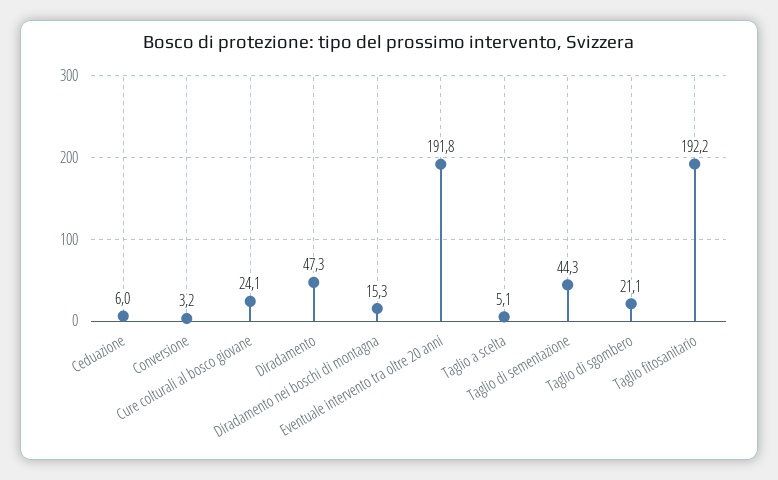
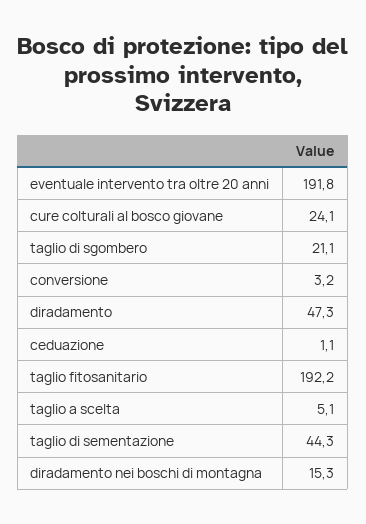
  {
-   "Ceduazione": 6,
+   "Ceduazione": 1.1,
    "Conversione": 3.2,
    "Cure colturali al bosco giovane": 24.1,
    "Diradamento": 47.3,
    "Diradamento nei boschi di montagna": 15.3,
    "Eventuale intervento tra oltre 20 anni": 191.8,
    "Taglio a scelta": 5.1,
    "Taglio di sementazione": 44.3,
    "Taglio di sgombero": 21.1,
    "Taglio fitosanitario": 192.2
  }

